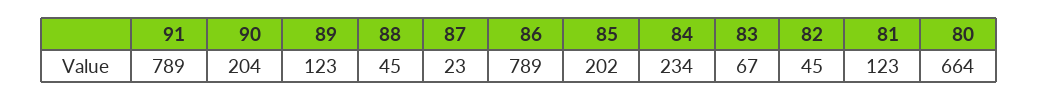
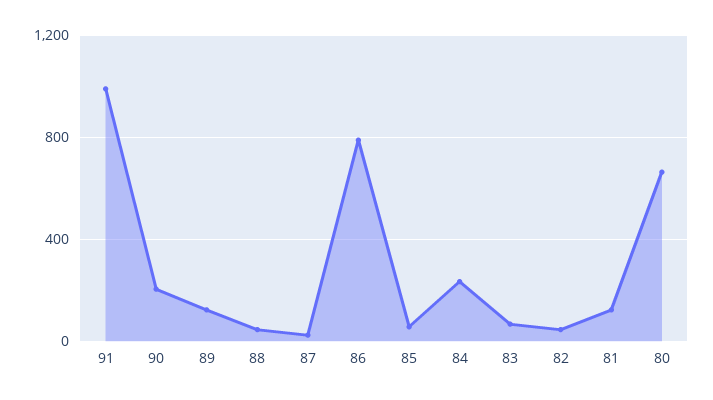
  {
-   "91": 789,
+   "91": 1000,
    "90": 204,
    "89": 123,
    "88": 45,
    "87": 23,
    "86": 789,
-   "85": 202,
+   "85": 50,
    "84": 234,
    "83": 67,
    "82": 45,
    "81": 123,
    "80": 664
  }

